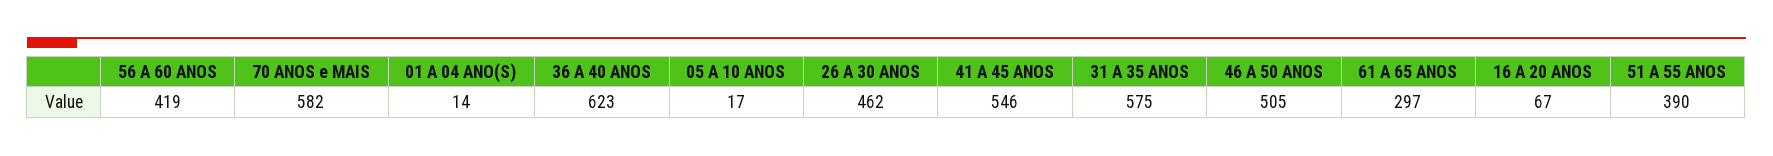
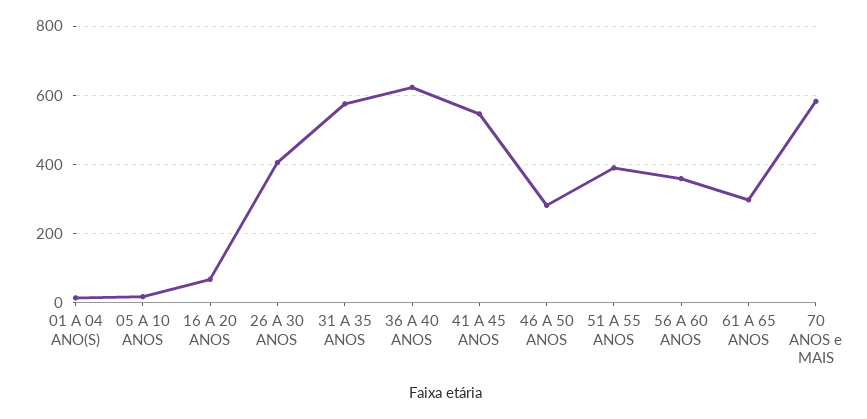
  {
-   "56 A 60 ANOS": 419,
+   "56 A 60 ANOS": 360,
    "70 ANOS e MAIS": 582,
    "01 A 04 ANO(S)": 14,
    "36 A 40 ANOS": 623,
    "05 A 10 ANOS": 17,
-   "26 A 30 ANOS": 462,
+   "26 A 30 ANOS": 400,
    "41 A 45 ANOS": 546,
    "31 A 35 ANOS": 575,
-   "46 A 50 ANOS": 505,
+   "46 A 50 ANOS": 280,
    "61 A 65 ANOS": 297,
    "16 A 20 ANOS": 67,
    "51 A 55 ANOS": 390
  }

